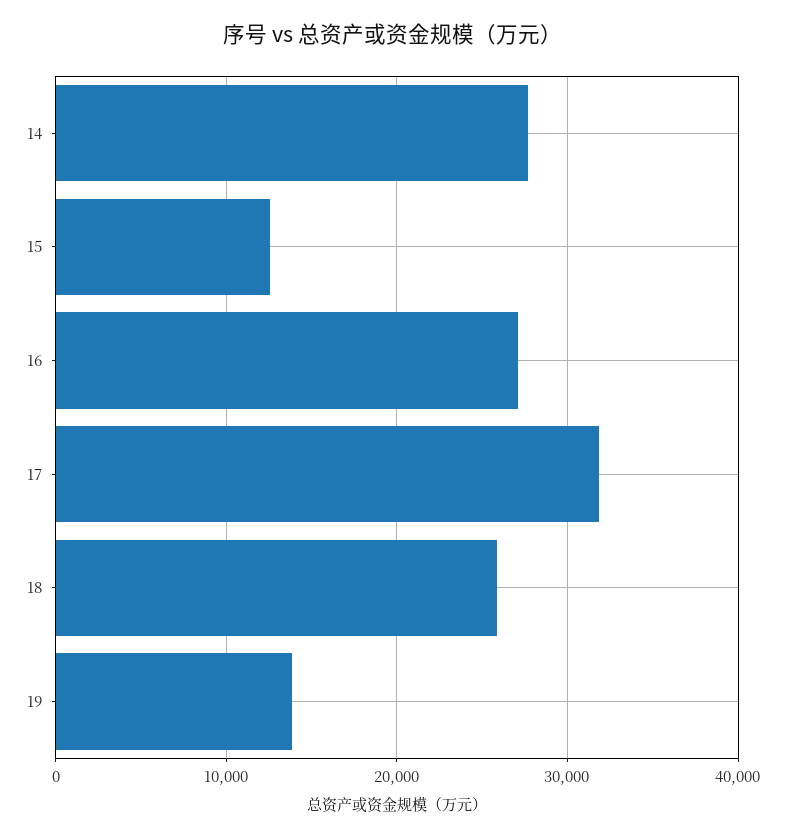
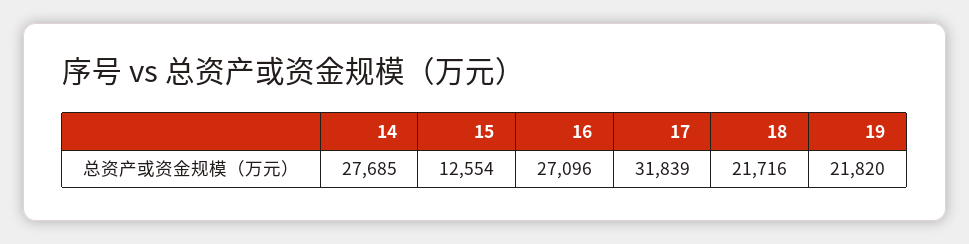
  {
    "14": 27685,
    "15": 12554,
    "16": 27096,
    "17": 31839,
-   "18": 26000,
+   "18": 21716,
-   "19": 14000
+   "19": 21820
  }

